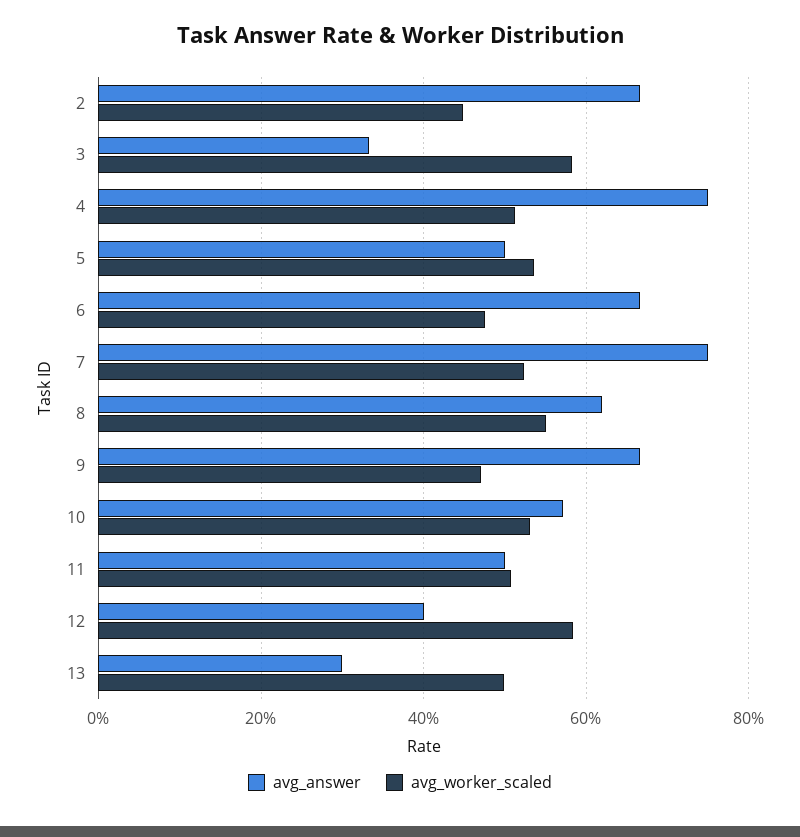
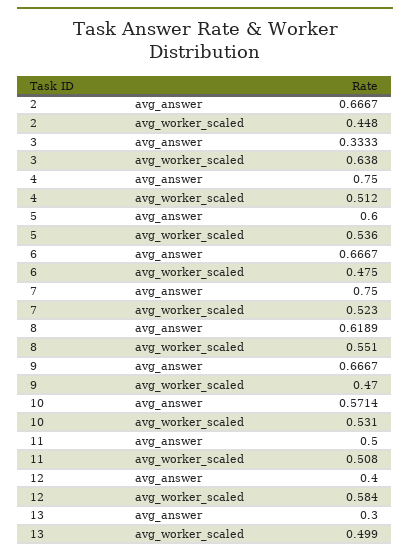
  {
    "avg_answer": {
      "2": 0.6667,
      "3": 0.3333,
      "4": 0.75,
-     "5": 0.5,
+     "5": 0.6,
      "6": 0.6667,
      "7": 0.75,
      "8": 0.6189,
      "9": 0.6667,
      "10": 0.5714,
      "11": 0.5,
      "12": 0.4,
      "13": 0.3
    },
    "avg_worker_scaled": {
      "2": 0.448,
-     "3": 0.58,
+     "3": 0.638,
      "4": 0.512,
      "5": 0.536,
      "6": 0.475,
      "7": 0.523,
      "8": 0.551,
      "9": 0.47,
      "10": 0.531,
      "11": 0.508,
      "12": 0.584,
      "13": 0.499
    }
  }

